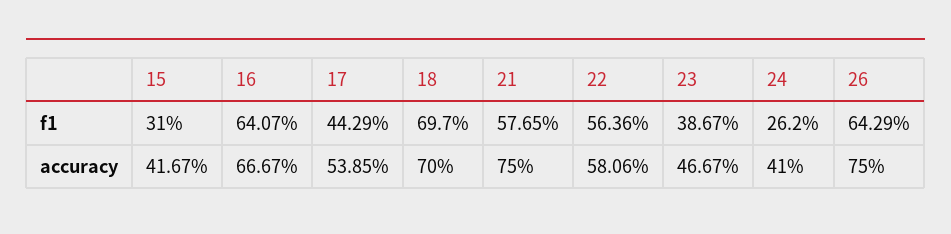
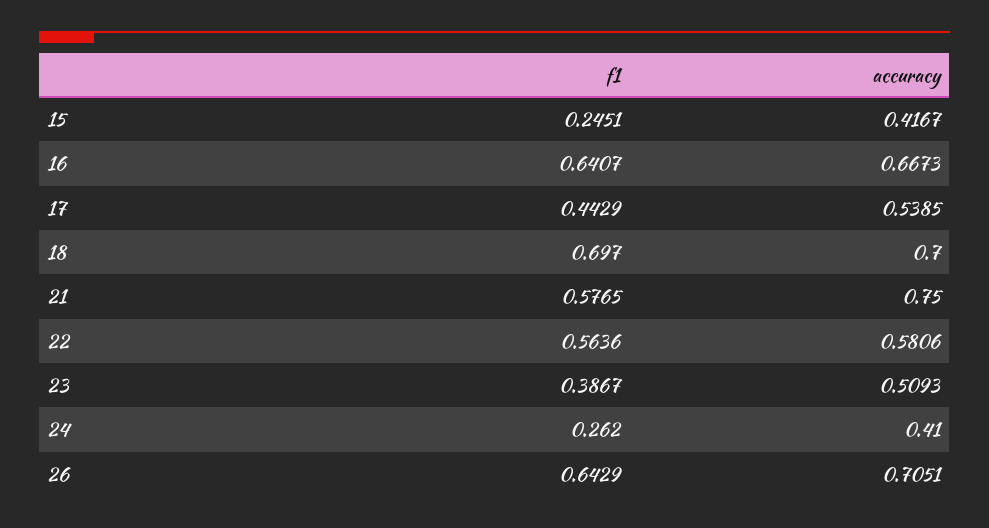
  {
    "15": {
-     "f1": 0.31,
+     "f1": 0.2451,
      "accuracy": 0.4167
    },
    "16": {
      "f1": 0.6407,
-     "accuracy": 0.6667
+     "accuracy": 0.6673
    },
    "17": {
      "f1": 0.4429,
      "accuracy": 0.5385
    },
    "18": {
      "f1": 0.697,
      "accuracy": 0.7
    },
    "21": {
      "f1": 0.5765,
      "accuracy": 0.75
    },
    "22": {
      "f1": 0.5636,
      "accuracy": 0.5806
    },
    "23": {
      "f1": 0.3867,
-     "accuracy": 0.4667
+     "accuracy": 0.5093
    },
    "24": {
      "f1": 0.262,
      "accuracy": 0.41
    },
    "26": {
      "f1": 0.6429,
-     "accuracy": 0.75
+     "accuracy": 0.7051
    }
  }

